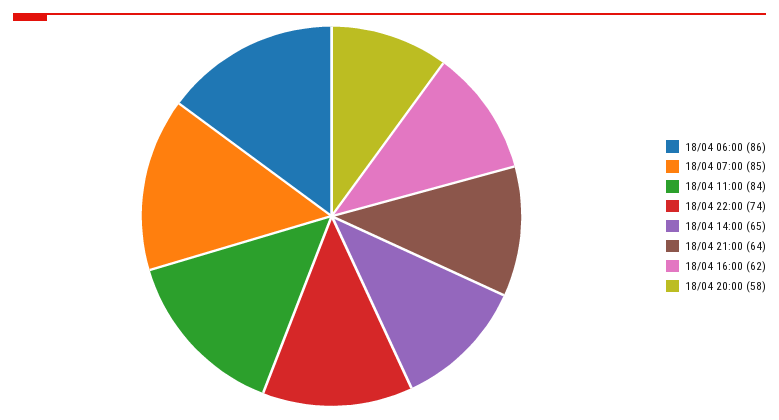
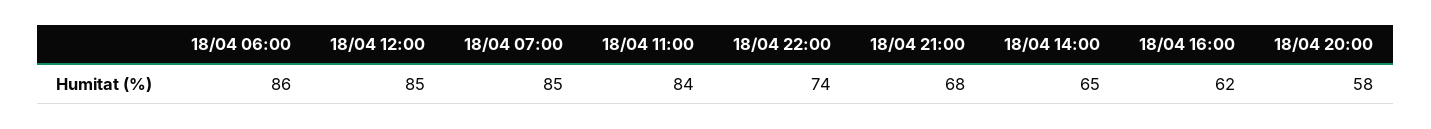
  {
    "18/04 06:00": 86,
    "18/04 07:00": 85,
    "18/04 11:00": 84,
    "18/04 22:00": 74,
    "18/04 14:00": 65,
-   "18/04 21:00": 64,
+   "18/04 21:00": 68,
    "18/04 16:00": 62,
-   "18/04 20:00": 58
+   "18/04 20:00": 58,
+   "18/04 12:00": 85
  }

